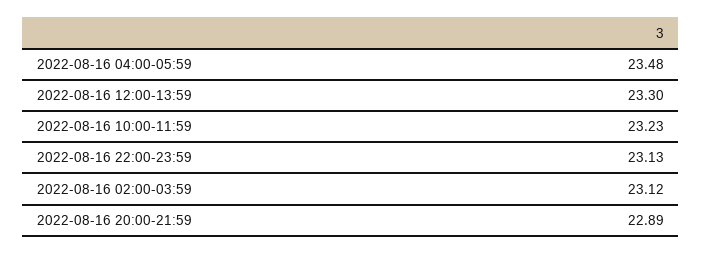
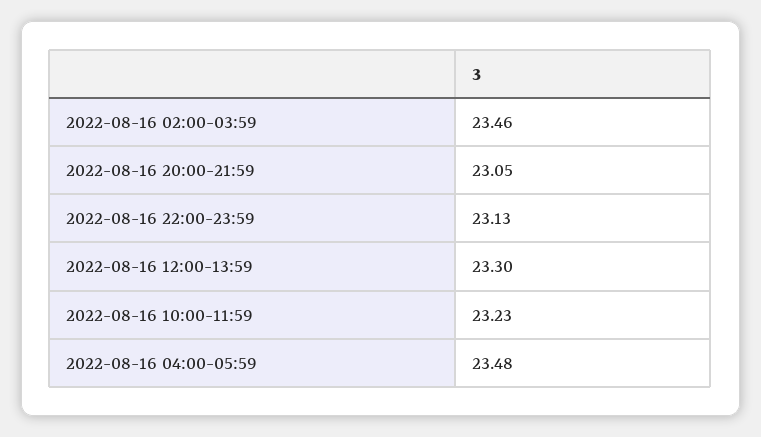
  {
    "2022-08-16 04:00-05:59": 23.48,
    "2022-08-16 12:00-13:59": 23.3,
    "2022-08-16 10:00-11:59": 23.23,
    "2022-08-16 22:00-23:59": 23.13,
-   "2022-08-16 02:00-03:59": 23.12,
+   "2022-08-16 02:00-03:59": 23.46,
-   "2022-08-16 20:00-21:59": 22.89
+   "2022-08-16 20:00-21:59": 23.05
  }

